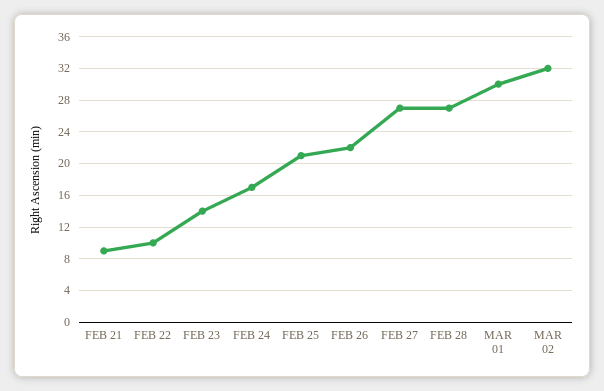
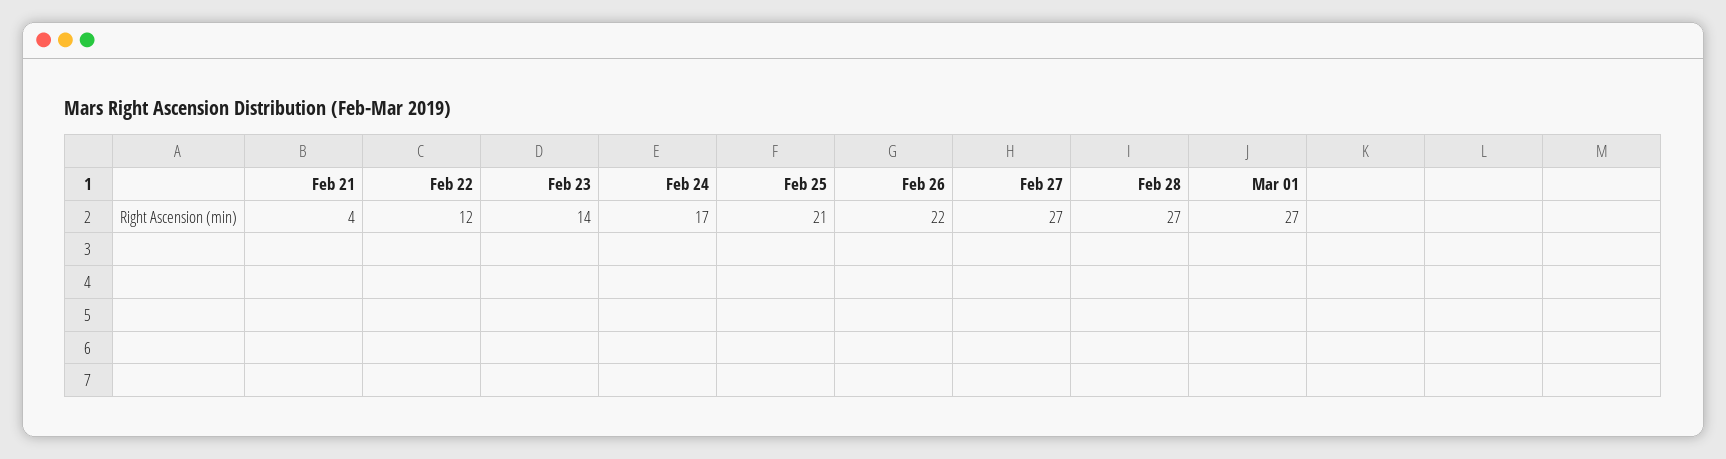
  {
-   "FEB 21": 9,
+   "FEB 21": 4,
-   "FEB 22": 10,
+   "FEB 22": 12,
    "FEB 23": 14,
    "FEB 24": 17,
    "FEB 25": 21,
    "FEB 26": 22,
    "FEB 27": 27,
    "FEB 28": 27,
-   "MAR 01": 30,
+   "MAR 01": 27
-   "MAR 02": 32
  }

